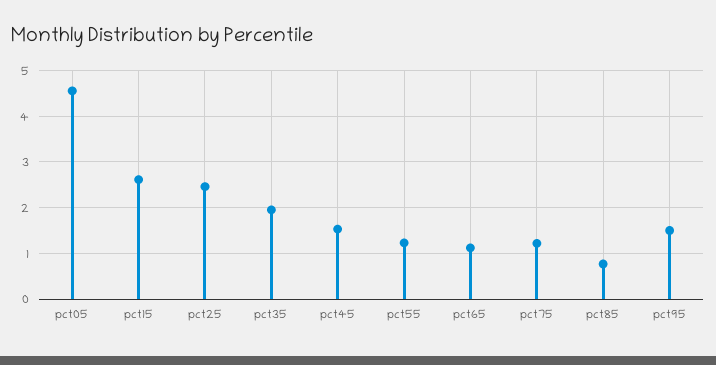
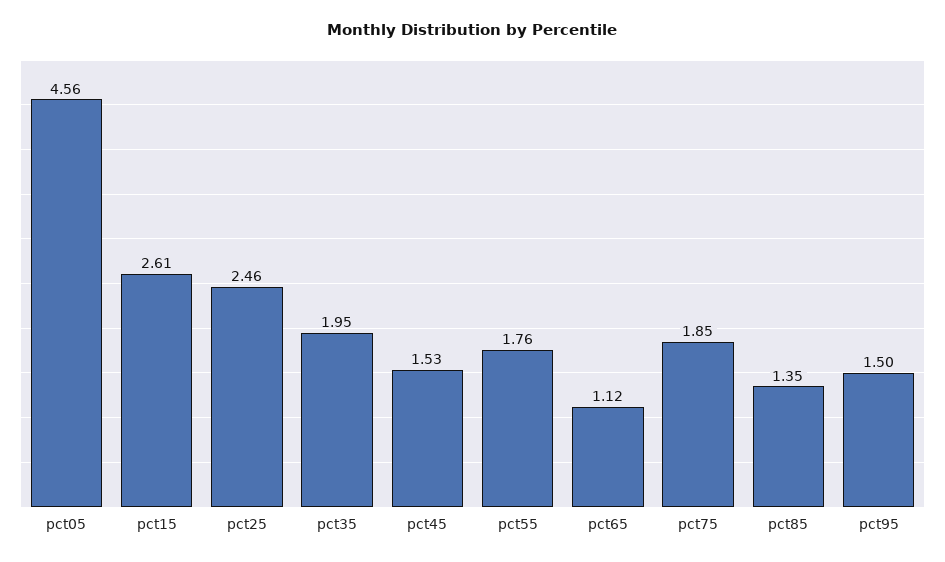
  {
    "pct05": 4.56,
    "pct15": 2.61,
    "pct25": 2.46,
    "pct35": 1.95,
    "pct45": 1.53,
-   "pct55": 1.2,
+   "pct55": 1.76,
    "pct65": 1.12,
-   "pct75": 1.2,
+   "pct75": 1.85,
-   "pct85": 0.8,
+   "pct85": 1.35,
    "pct95": 1.5
  }

